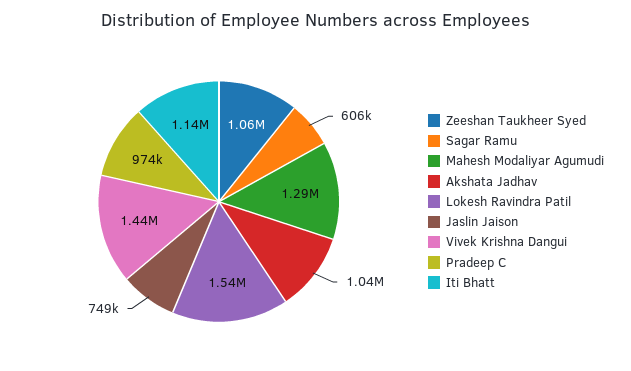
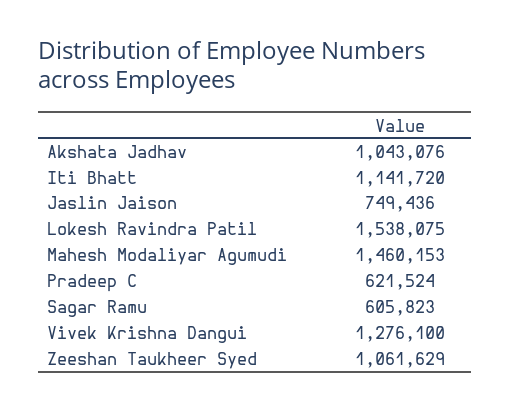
  {
    "Zeeshan Taukheer Syed": 1061629,
    "Sagar Ramu": 605823,
-   "Mahesh Modaliyar Agumudi": 1290000,
+   "Mahesh Modaliyar Agumudi": 1460153,
    "Akshata Jadhav": 1043076,
    "Lokesh Ravindra Patil": 1538075,
    "Jaslin Jaison": 749436,
-   "Vivek Krishna Dangui": 1440000,
+   "Vivek Krishna Dangui": 1276100,
-   "Pradeep C": 974000,
+   "Pradeep C": 621524,
    "Iti Bhatt": 1141720
  }

